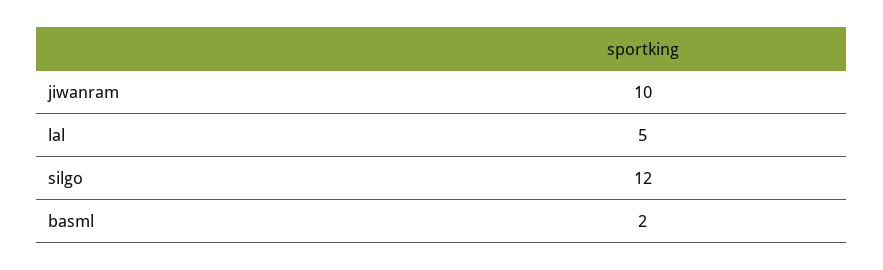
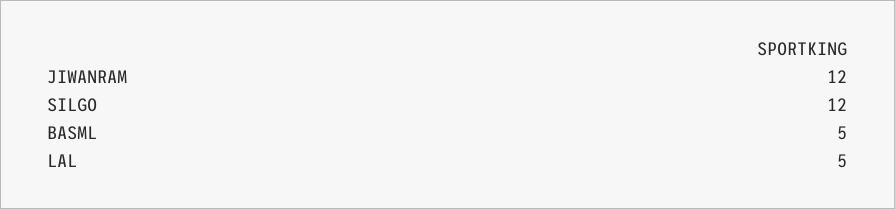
  {
-   "jiwanram": 10,
+   "jiwanram": 12,
    "lal": 5,
    "silgo": 12,
-   "basml": 2
+   "basml": 5
  }

